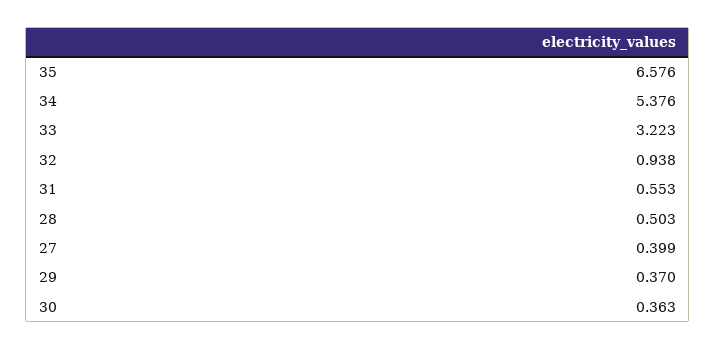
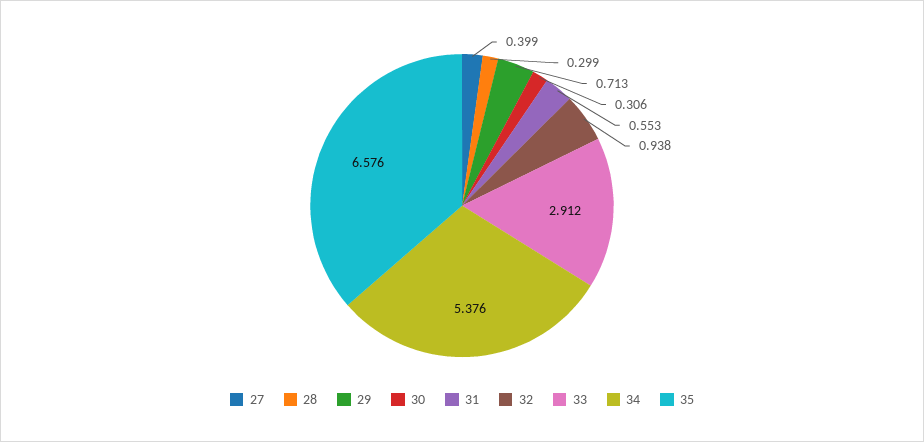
  {
    "35": 6.576,
    "34": 5.376,
-   "33": 3.223,
+   "33": 2.912,
    "32": 0.938,
    "31": 0.553,
-   "28": 0.503,
+   "28": 0.299,
    "27": 0.399,
-   "29": 0.37,
+   "29": 0.713,
-   "30": 0.363
+   "30": 0.306
  }

